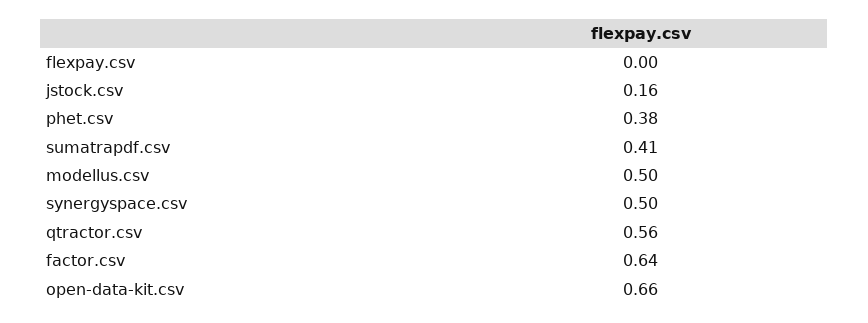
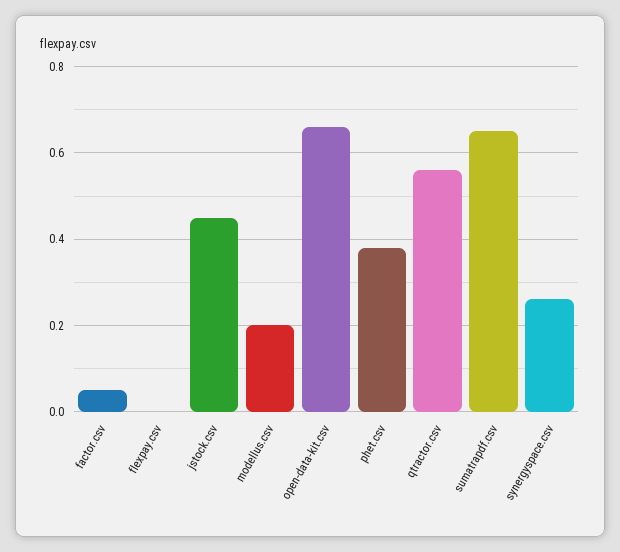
  {
    "flexpay.csv": 0,
-   "jstock.csv": 0.16,
+   "jstock.csv": 0.45,
    "phet.csv": 0.38,
-   "sumatrapdf.csv": 0.41,
+   "sumatrapdf.csv": 0.65,
-   "modellus.csv": 0.5,
+   "modellus.csv": 0.2,
-   "synergyspace.csv": 0.5,
+   "synergyspace.csv": 0.25,
    "qtractor.csv": 0.56,
-   "factor.csv": 0.64,
+   "factor.csv": 0.05,
    "open-data-kit.csv": 0.66
  }

